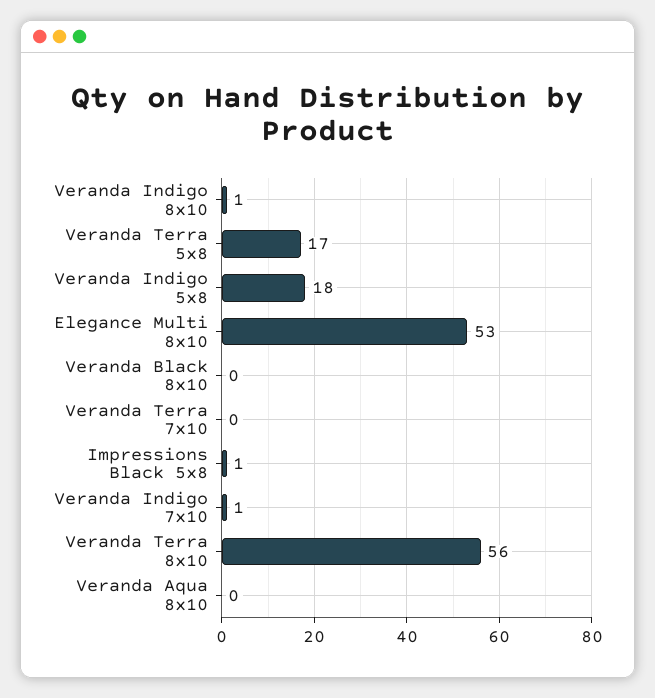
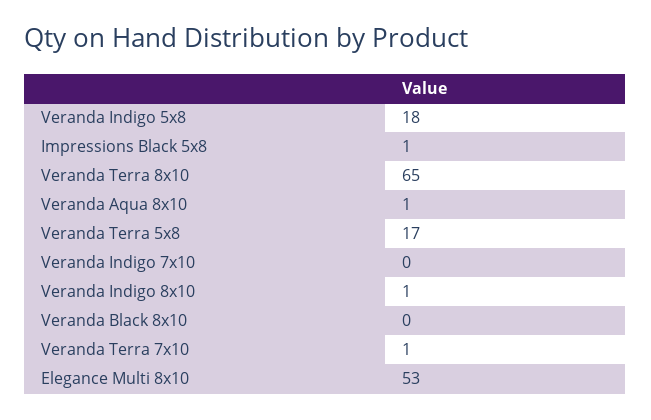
  {
    "Veranda Indigo 8x10": 1,
    "Veranda Terra 5x8": 17,
    "Veranda Indigo 5x8": 18,
    "Elegance Multi 8x10": 53,
    "Veranda Black 8x10": 0,
-   "Veranda Terra 7x10": 0,
+   "Veranda Terra 7x10": 1,
    "Impressions Black 5x8": 1,
-   "Veranda Indigo 7x10": 1,
+   "Veranda Indigo 7x10": 0,
-   "Veranda Terra 8x10": 56,
+   "Veranda Terra 8x10": 65,
-   "Veranda Aqua 8x10": 0
+   "Veranda Aqua 8x10": 1
  }

